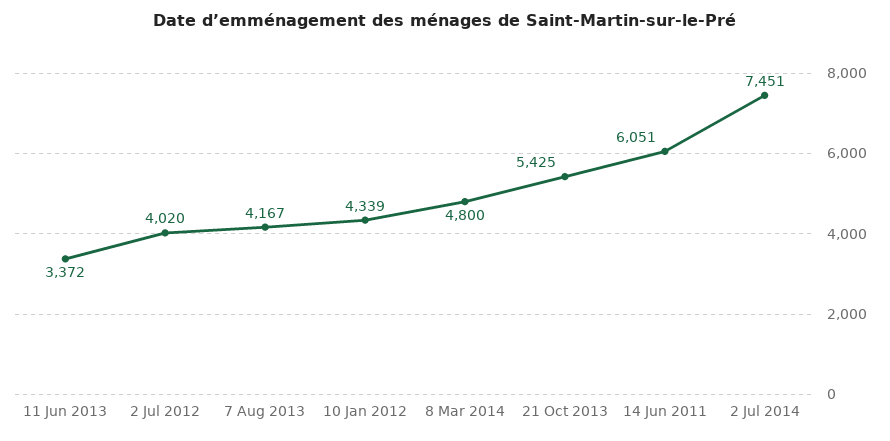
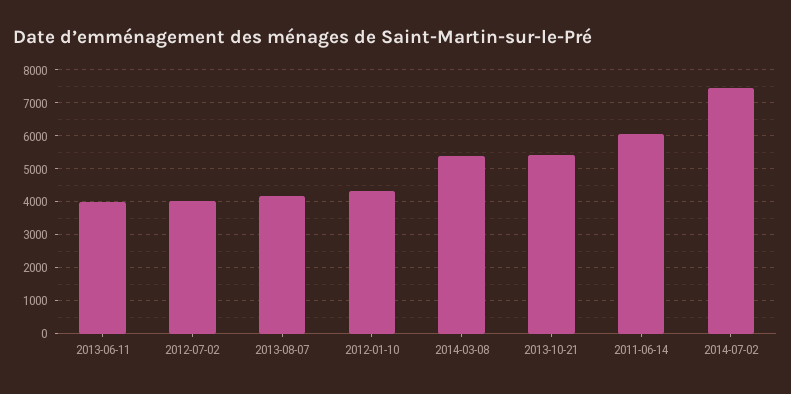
  {
-   "11 Jun 2013": 3372,
+   "11 Jun 2013": 4000,
    "2 Jul 2012": 4020,
    "7 Aug 2013": 4167,
    "10 Jan 2012": 4339,
-   "8 Mar 2014": 4800,
+   "8 Mar 2014": 5400,
    "21 Oct 2013": 5425,
    "14 Jun 2011": 6051,
    "2 Jul 2014": 7451
  }

